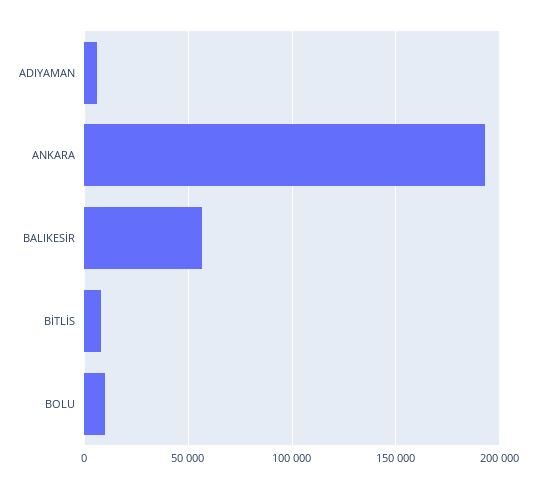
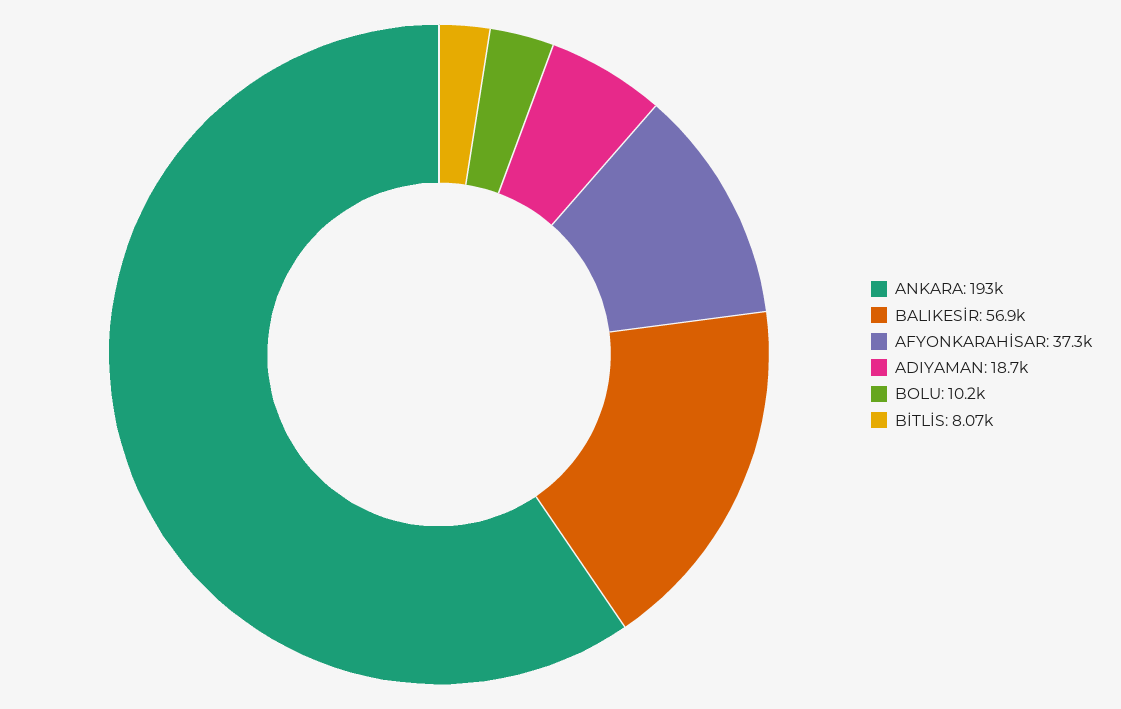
  {
-   "ADIYAMAN": 5000,
+   "ADIYAMAN": 18700,
    "ANKARA": 193000,
    "BALIKESİR": 56900,
    "BİTLİS": 8070,
-   "BOLU": 10200
+   "BOLU": 10200,
+   "AFYONKARAHİSAR": 37300
  }

